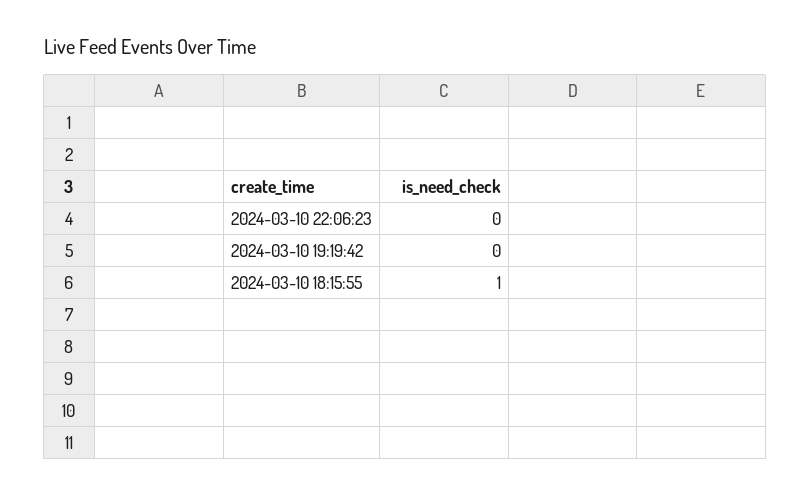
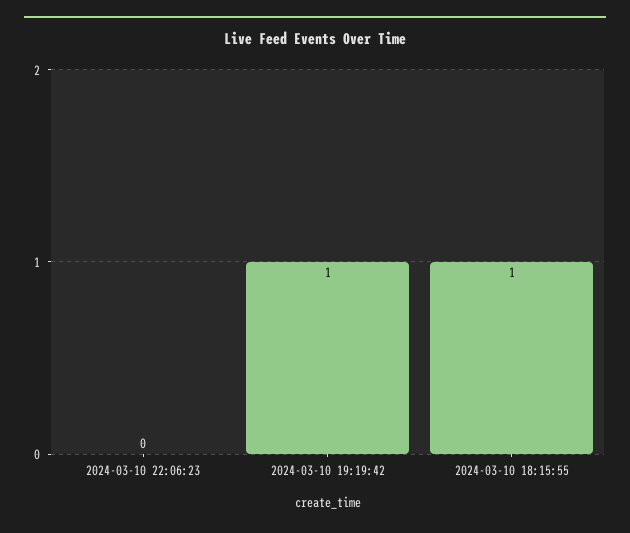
  {
    "2024-03-10 22:06:23": 0,
-   "2024-03-10 19:19:42": 0,
+   "2024-03-10 19:19:42": 1,
    "2024-03-10 18:15:55": 1
  }

